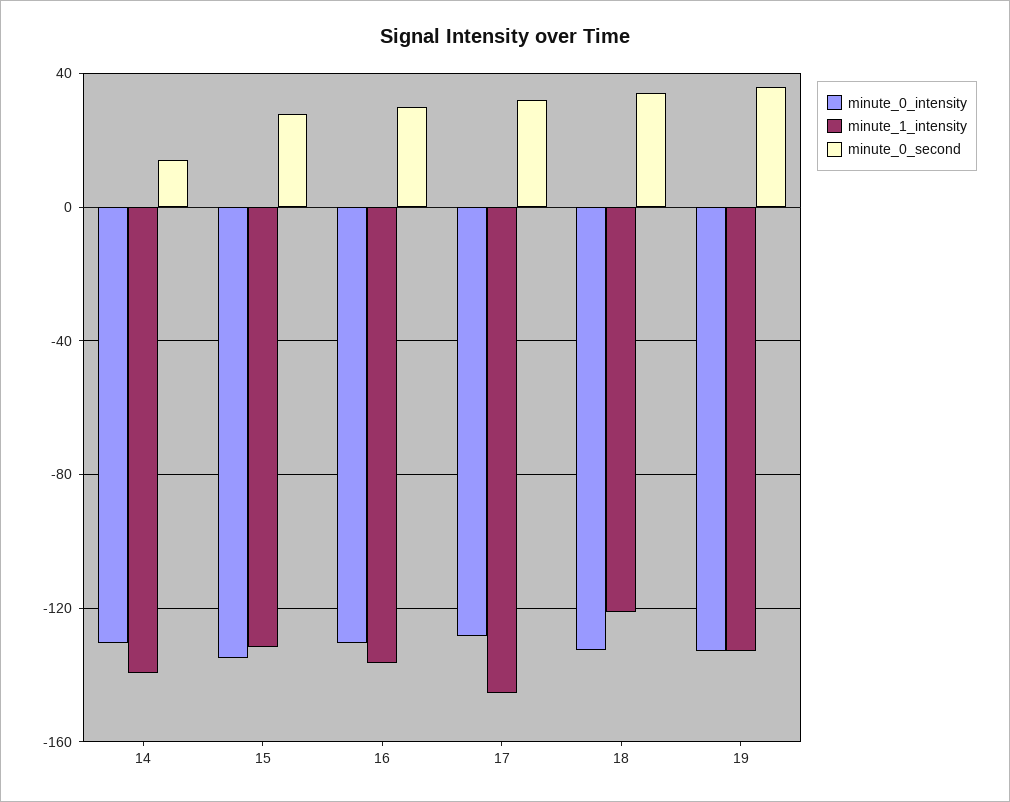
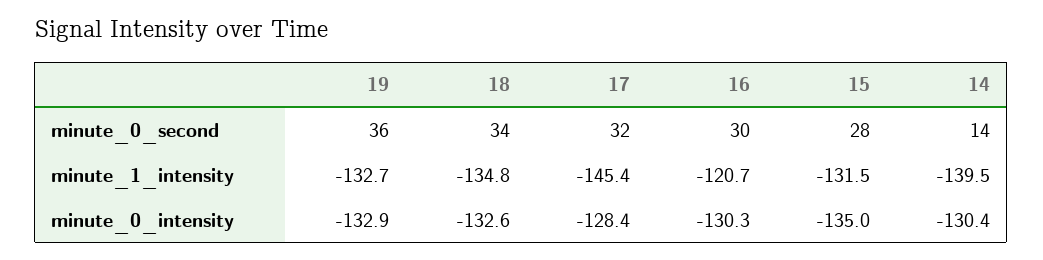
  {
    "minute_0_intensity": {
      "14": -130.4,
      "15": -135,
      "16": -130.3,
      "17": -128.4,
      "18": -132.6,
      "19": -132.9
    },
    "minute_1_intensity": {
      "14": -139.5,
      "15": -131.5,
-     "16": -135,
+     "16": -120.7,
      "17": -145.4,
-     "18": -120,
+     "18": -134.8,
      "19": -132.7
    },
    "minute_0_second": {
      "14": 14,
      "15": 28,
      "16": 30,
      "17": 32,
      "18": 34,
      "19": 36
    }
  }

